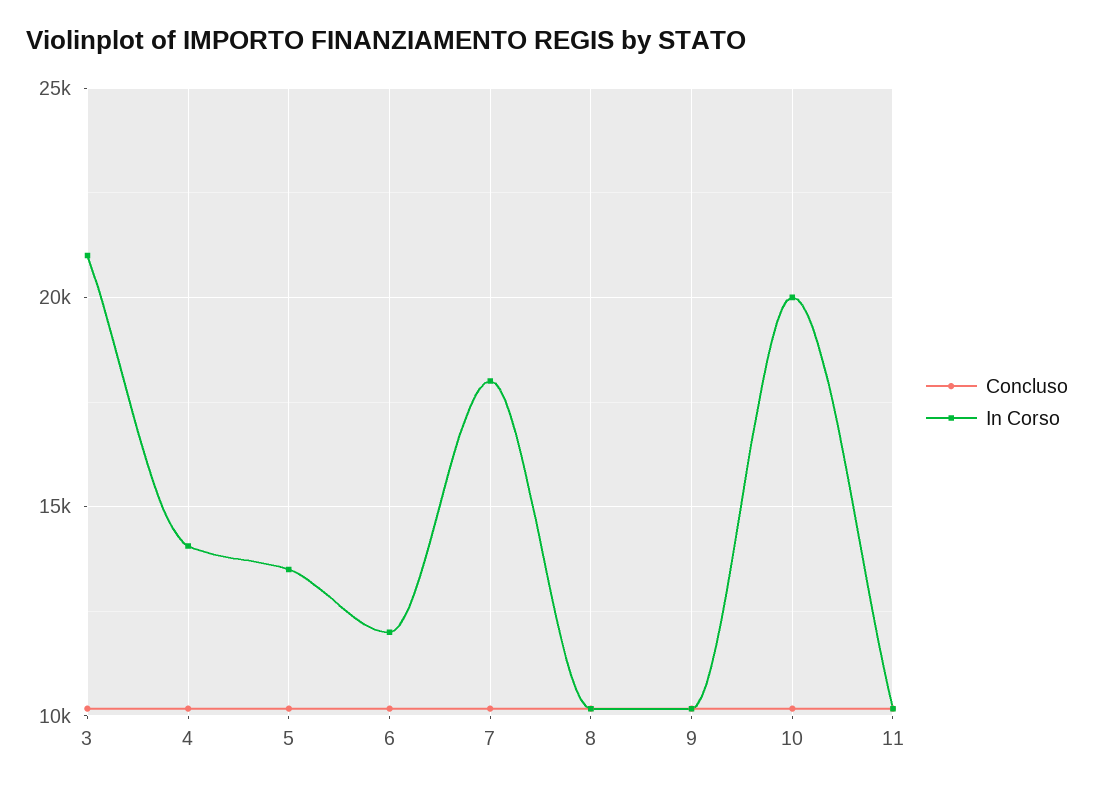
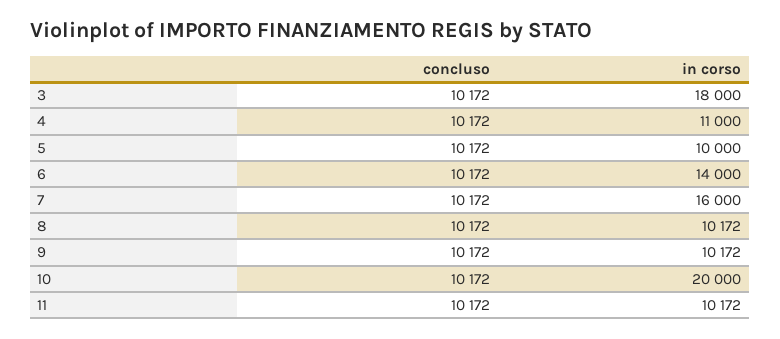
  {
    "Concluso": {
      "3": 10172,
      "4": 10172,
      "5": 10172,
      "6": 10172,
      "7": 10172,
      "8": 10172,
      "9": 10172,
      "10": 10172,
      "11": 10172
    },
    "In Corso": {
-     "3": 21000,
+     "3": 18000,
-     "4": 14000,
+     "4": 11000,
-     "5": 13500,
+     "5": 10000,
-     "6": 12000,
+     "6": 14000,
-     "7": 18000,
+     "7": 16000,
      "8": 10172,
      "9": 10172,
      "10": 20000,
      "11": 10172
    }
  }

